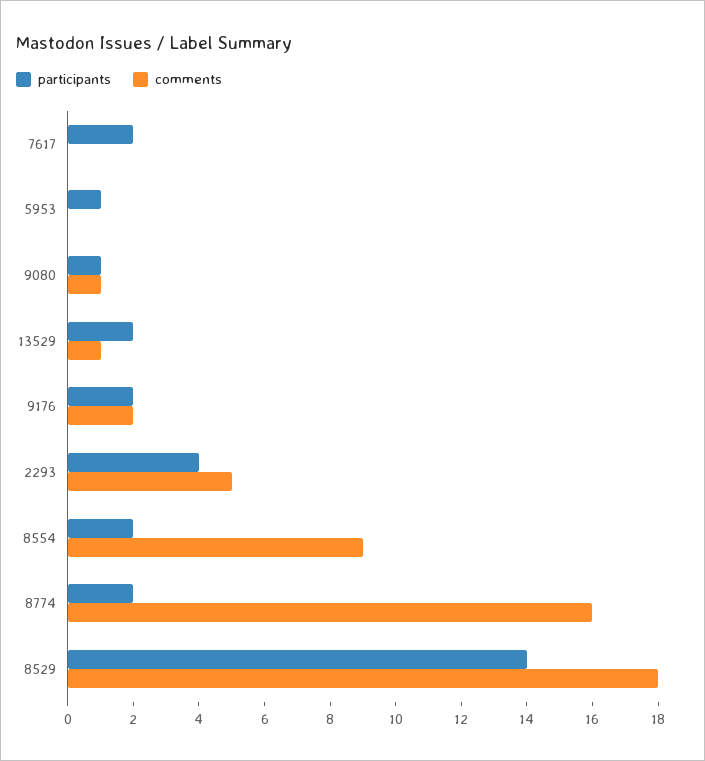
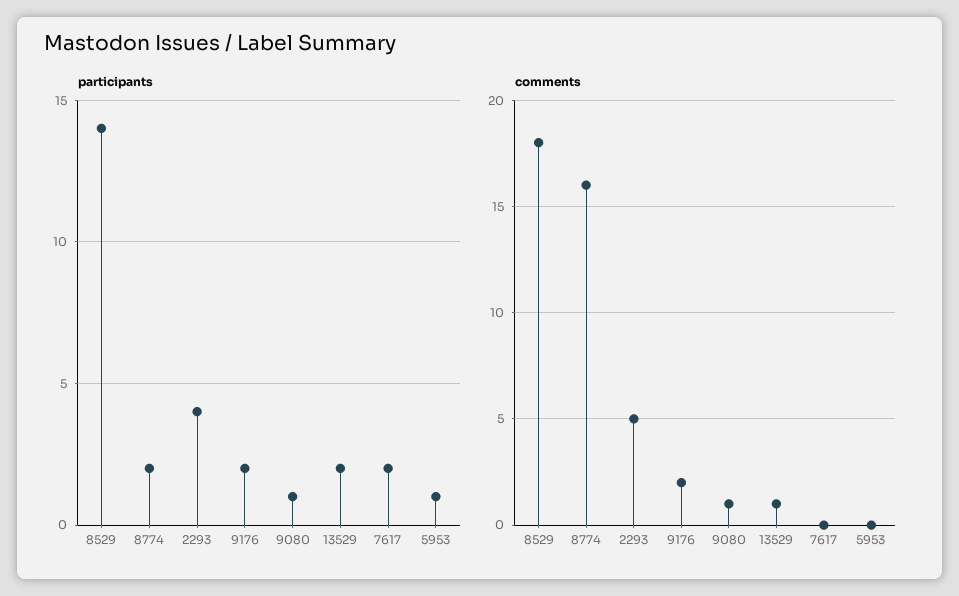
  {
    "participants": {
      "7617": 2,
      "5953": 1,
      "9080": 1,
      "13529": 2,
      "9176": 2,
      "2293": 4,
-     "8554": 2,
      "8774": 2,
      "8529": 14
    },
    "comments": {
      "7617": 0,
      "5953": 0,
      "9080": 1,
      "13529": 1,
      "9176": 2,
      "2293": 5,
-     "8554": 9,
      "8774": 16,
      "8529": 18
    }
  }

